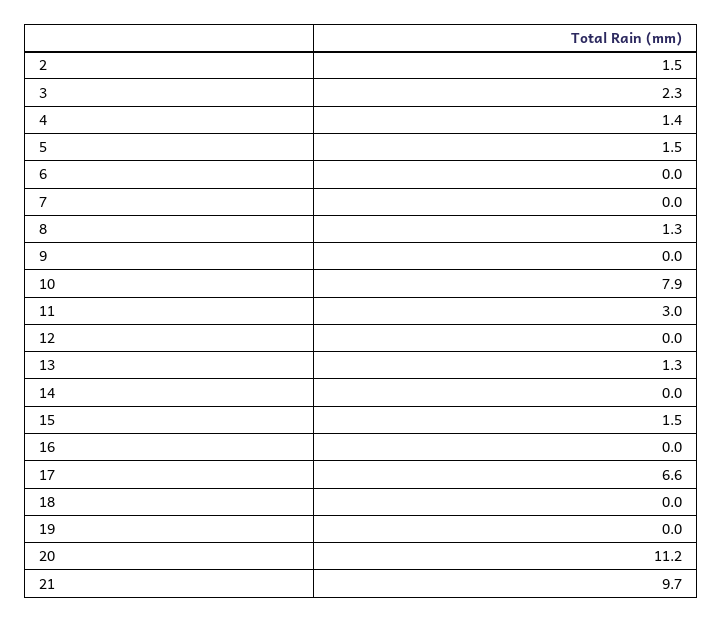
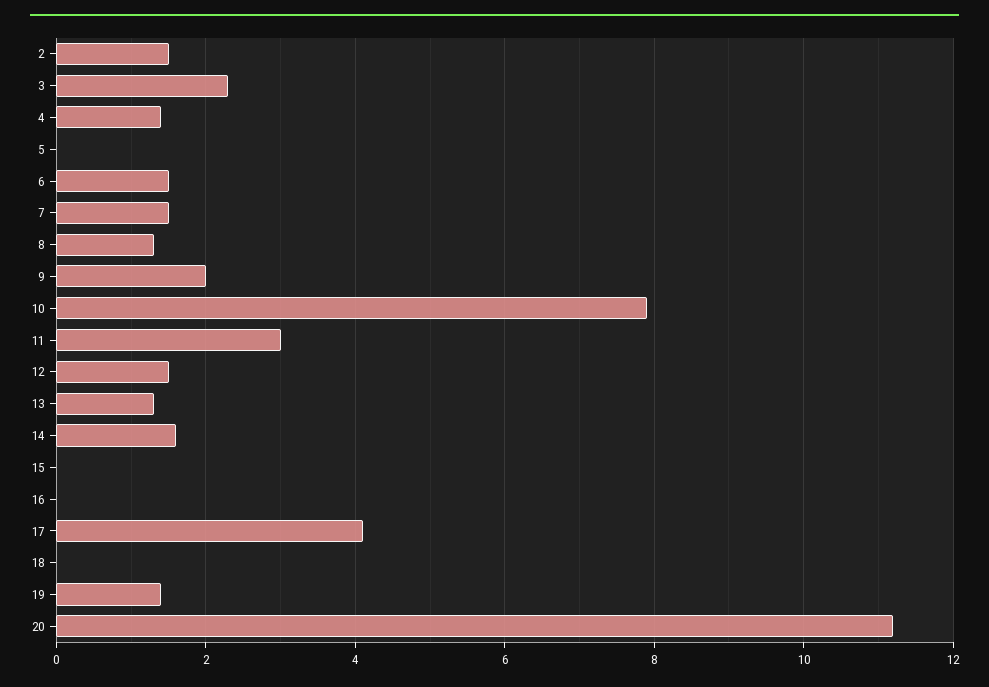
  {
    "2": 1.5,
    "3": 2.3,
    "4": 1.4,
-   "5": 1.5,
+   "5": 0,
-   "6": 0,
+   "6": 1.5,
-   "7": 0,
+   "7": 1.5,
    "8": 1.3,
-   "9": 0,
+   "9": 2,
    "10": 7.9,
    "11": 3,
-   "12": 0,
+   "12": 1.5,
    "13": 1.3,
-   "14": 0,
+   "14": 1.5,
-   "15": 1.5,
+   "15": 0,
    "16": 0,
-   "17": 6.6,
+   "17": 4,
    "18": 0,
-   "19": 0,
+   "19": 1.5,
-   "20": 11.2,
+   "20": 11.2
-   "21": 9.7
  }

